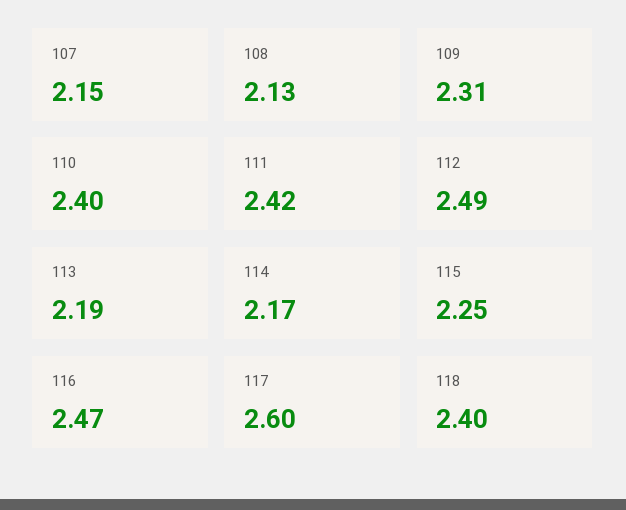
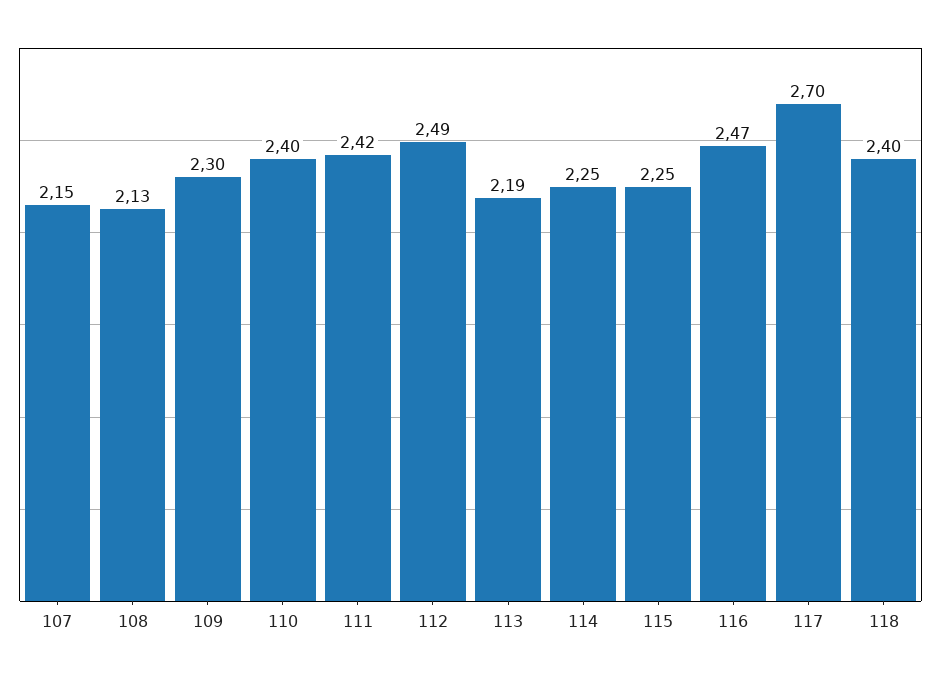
  {
    "107": 2.15,
    "108": 2.13,
-   "109": 2.31,
+   "109": 2.3,
    "110": 2.4,
    "111": 2.42,
    "112": 2.49,
    "113": 2.19,
-   "114": 2.17,
+   "114": 2.25,
    "115": 2.25,
    "116": 2.47,
-   "117": 2.6,
+   "117": 2.7,
    "118": 2.4
  }

